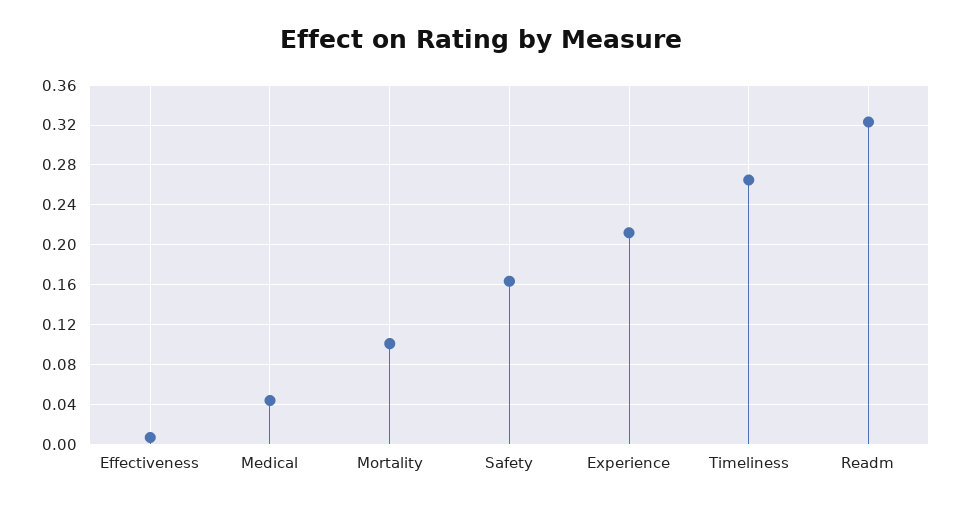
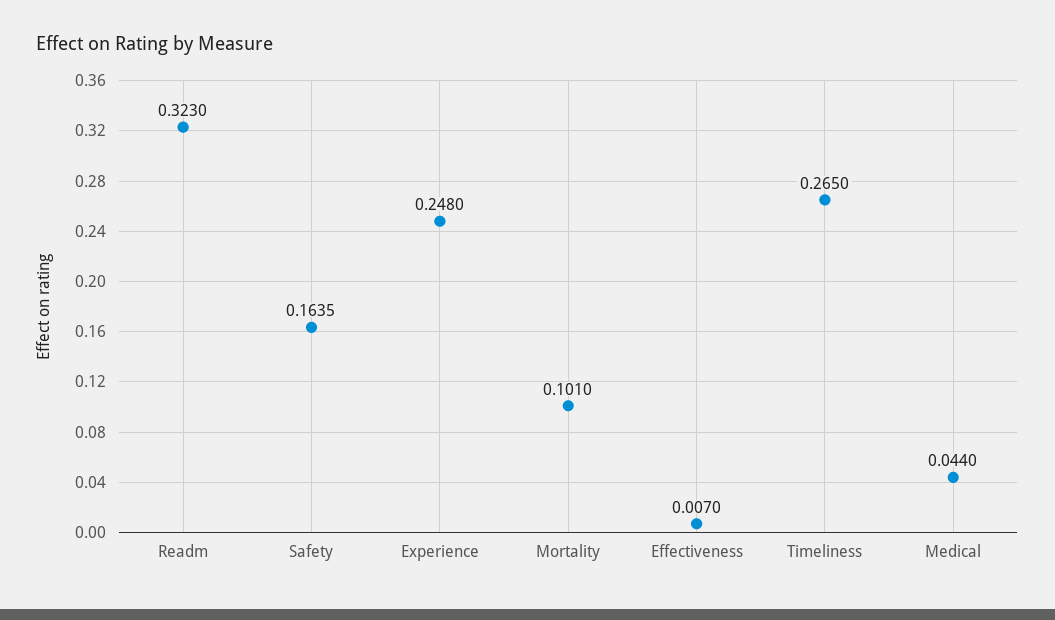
  {
    "Effectiveness": 0.007,
    "Medical": 0.044,
    "Mortality": 0.101,
    "Safety": 0.1635,
-   "Experience": 0.21,
+   "Experience": 0.248,
    "Timeliness": 0.265,
    "Readm": 0.323
  }

